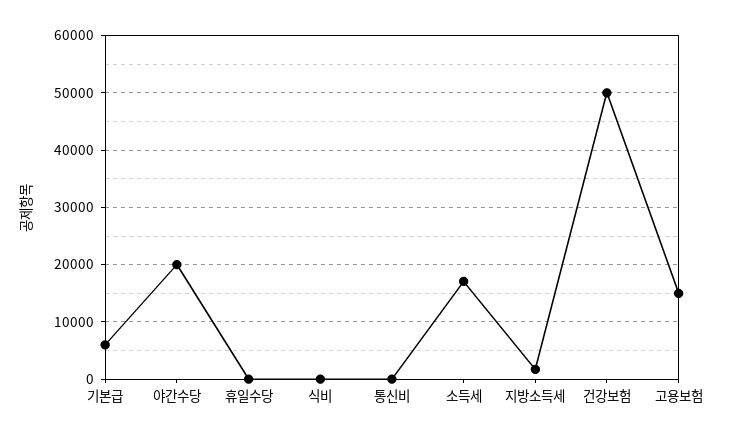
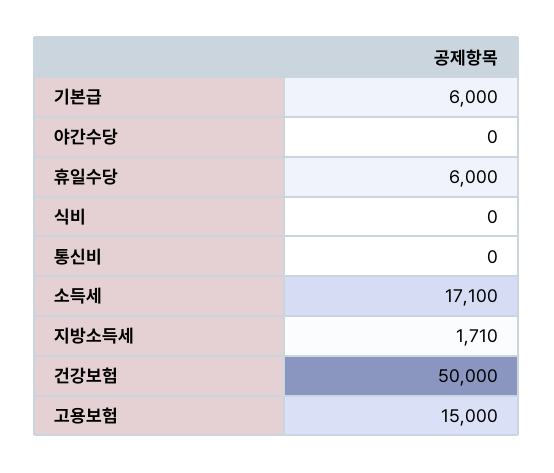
  {
    "기본급": 6000,
-   "야간수당": 20000,
+   "야간수당": 0,
-   "휴일수당": 0,
+   "휴일수당": 6000,
    "식비": 0,
    "통신비": 0,
    "소득세": 17100,
    "지방소득세": 1710,
    "건강보험": 50000,
    "고용보험": 15000
  }

